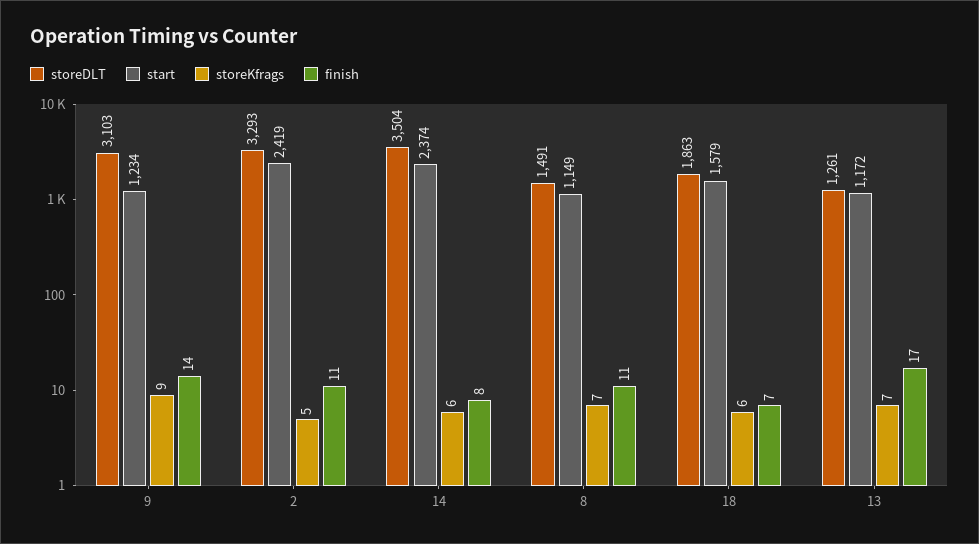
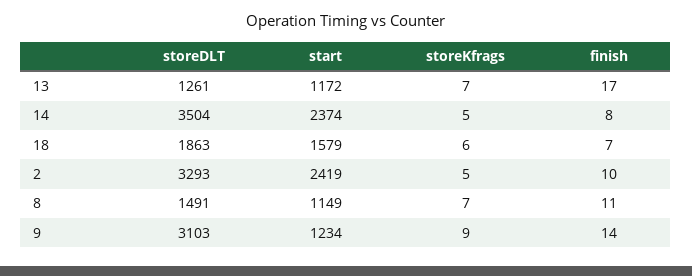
  {
    "storeDLT": {
      "9": 3103,
      "2": 3293,
      "14": 3504,
      "8": 1491,
      "18": 1863,
      "13": 1261
    },
    "start": {
      "9": 1234,
      "2": 2419,
      "14": 2374,
      "8": 1149,
      "18": 1579,
      "13": 1172
    },
    "storeKfrags": {
      "9": 9,
      "2": 5,
-     "14": 6,
+     "14": 5,
      "8": 7,
      "18": 6,
      "13": 7
    },
    "finish": {
      "9": 14,
-     "2": 11,
+     "2": 10,
      "14": 8,
      "8": 11,
      "18": 7,
      "13": 17
    }
  }

